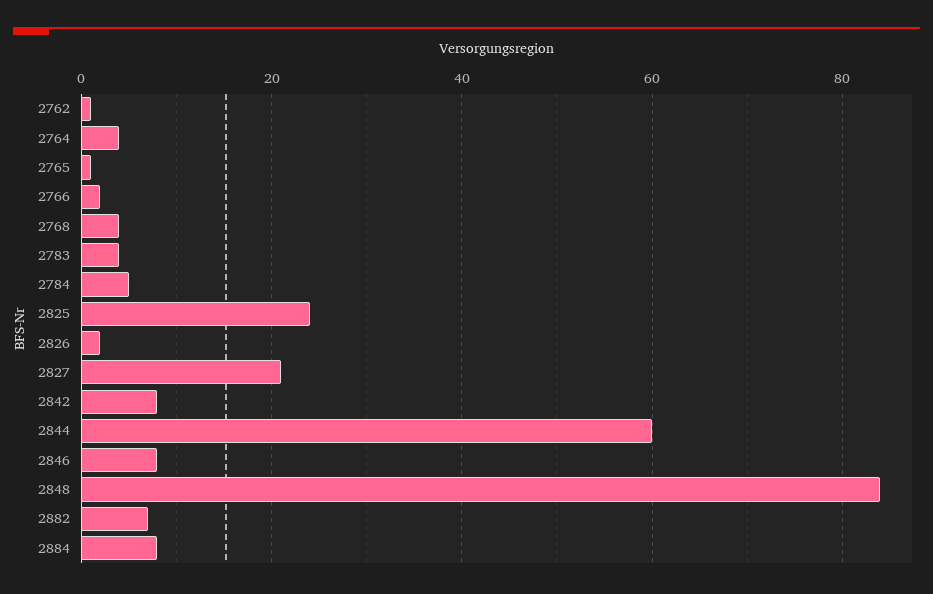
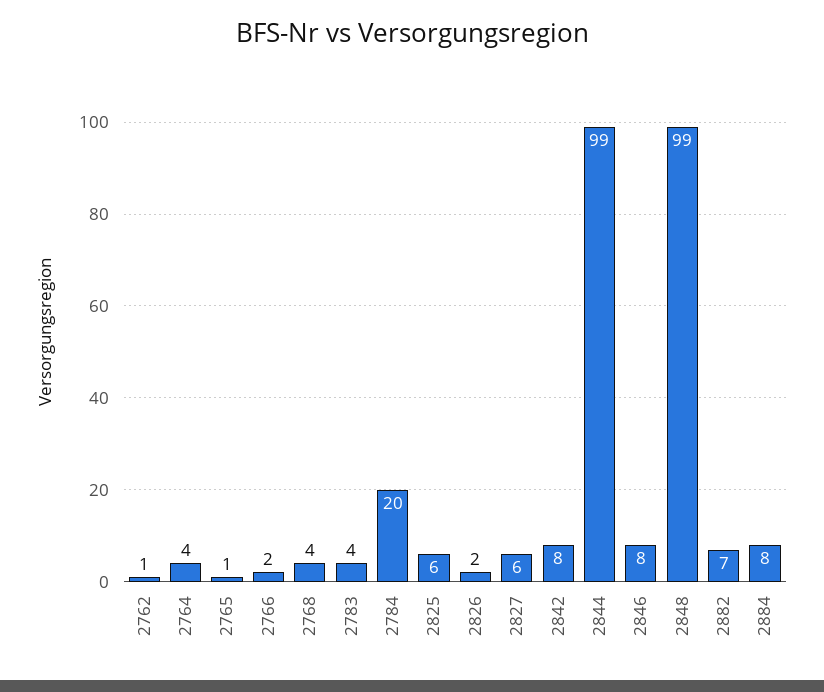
  {
    "2762": 1,
    "2764": 4,
    "2765": 1,
    "2766": 2,
    "2768": 4,
    "2783": 4,
-   "2784": 5,
+   "2784": 20,
-   "2825": 25,
+   "2825": 6,
    "2826": 2,
-   "2827": 20,
+   "2827": 6,
    "2842": 8,
-   "2844": 60,
+   "2844": 99,
    "2846": 8,
-   "2848": 85,
+   "2848": 99,
    "2882": 7,
    "2884": 8
  }

